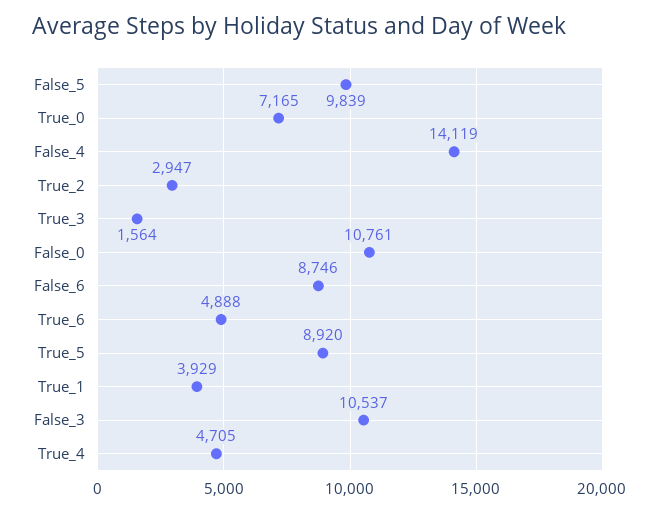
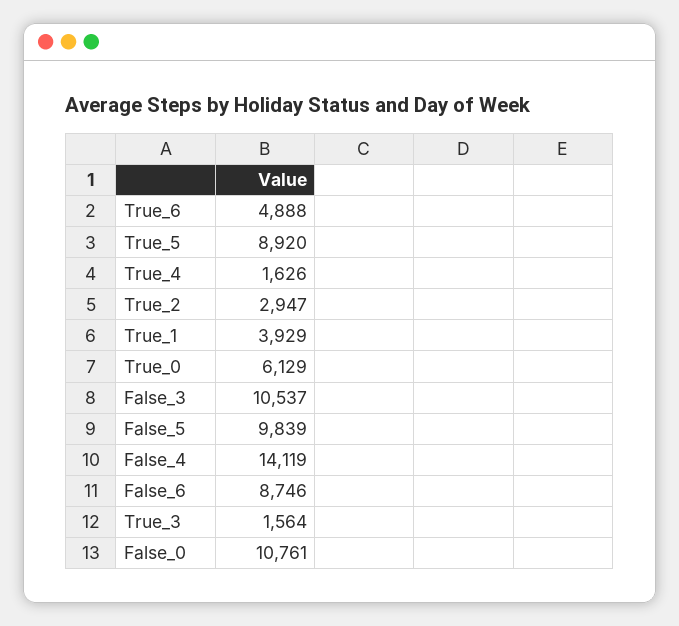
  {
    "False_5": 9839,
-   "True_0": 7165,
+   "True_0": 6129,
    "False_4": 14119,
    "True_2": 2947,
    "True_3": 1564,
    "False_0": 10761,
    "False_6": 8746,
    "True_6": 4888,
    "True_5": 8920,
    "True_1": 3929,
    "False_3": 10537,
-   "True_4": 4705
+   "True_4": 1626
  }

